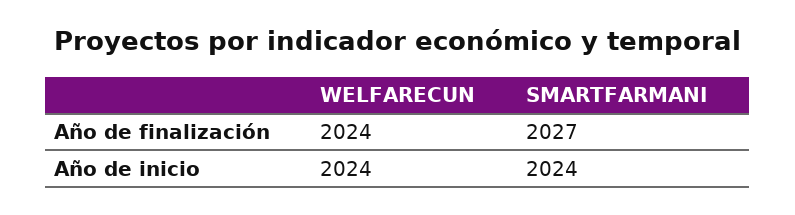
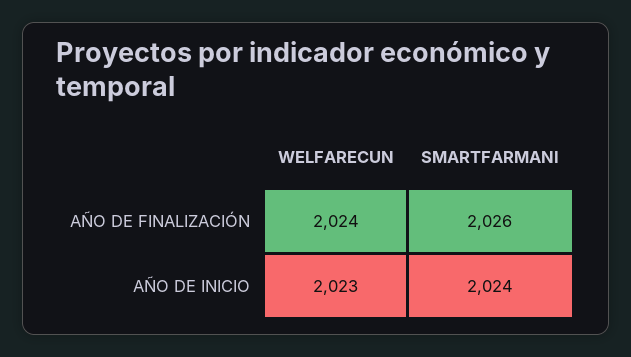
  {
    "WELFARECUN": {
      "Año de finalización": 2024,
-     "Año de inicio": 2024
+     "Año de inicio": 2023
    },
    "SMARTFARMANI": {
-     "Año de finalización": 2027,
+     "Año de finalización": 2026,
      "Año de inicio": 2024
    }
  }

